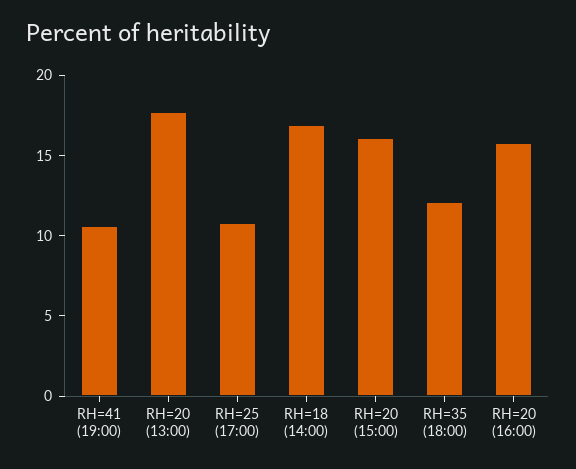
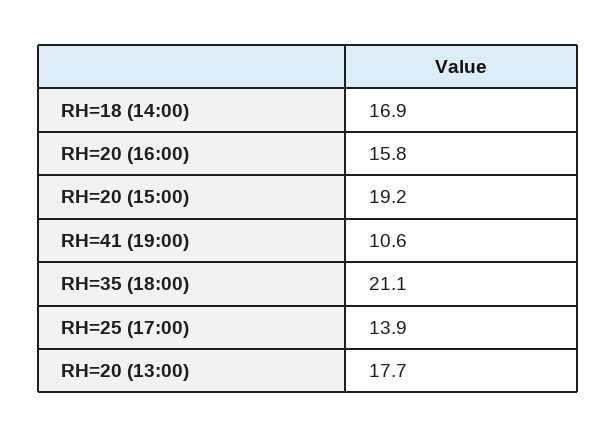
  {
    "RH=41 (19:00)": 10.6,
    "RH=20 (13:00)": 17.7,
-   "RH=25 (17:00)": 11,
+   "RH=25 (17:00)": 13.9,
    "RH=18 (14:00)": 16.9,
-   "RH=20 (15:00)": 16,
+   "RH=20 (15:00)": 19.2,
-   "RH=35 (18:00)": 12,
+   "RH=35 (18:00)": 21.1,
    "RH=20 (16:00)": 15.8
  }

